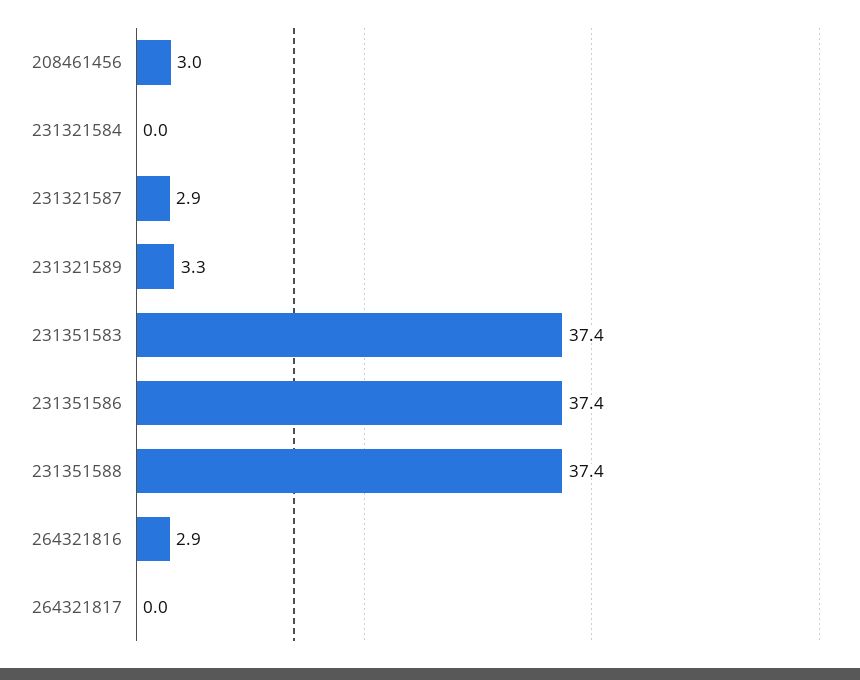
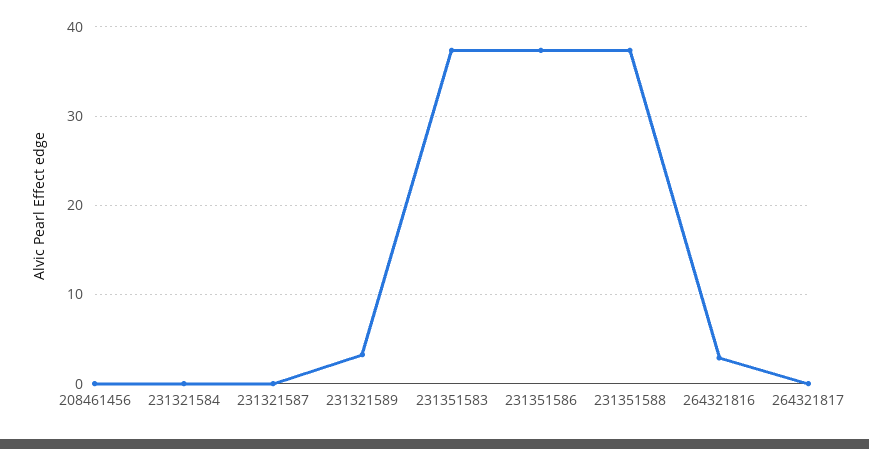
  {
-   "208461456": 3,
+   "208461456": 0,
    "231321584": 0,
-   "231321587": 2.9,
+   "231321587": 0,
    "231321589": 3.3,
    "231351583": 37.4,
    "231351586": 37.4,
    "231351588": 37.4,
    "264321816": 2.9,
    "264321817": 0
  }

